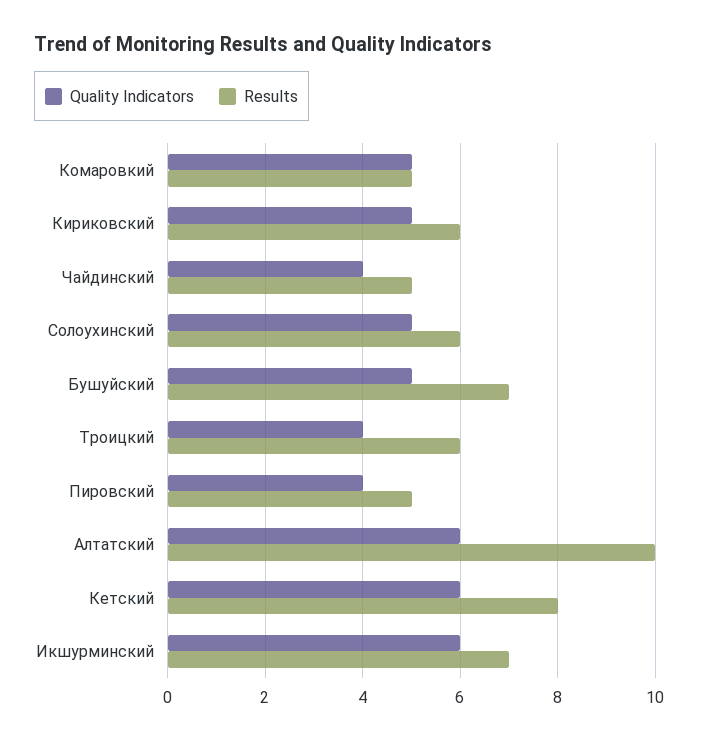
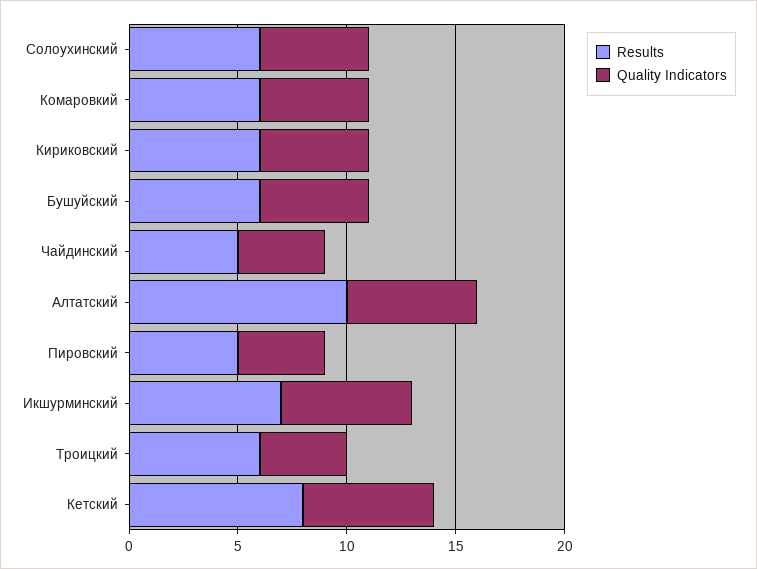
  {
    "Quality Indicators": {
      "Комаровкий": 5,
      "Кириковский": 5,
      "Чайдинский": 4,
      "Солоухинский": 5,
      "Бушуйский": 5,
      "Троицкий": 4,
      "Пировский": 4,
      "Алтатский": 6,
      "Кетский": 6,
      "Икшурминский": 6
    },
    "Results": {
-     "Комаровкий": 5,
+     "Комаровкий": 6,
      "Кириковский": 6,
      "Чайдинский": 5,
      "Солоухинский": 6,
-     "Бушуйский": 7,
+     "Бушуйский": 6,
      "Троицкий": 6,
      "Пировский": 5,
      "Алтатский": 10,
      "Кетский": 8,
      "Икшурминский": 7
    }
  }

